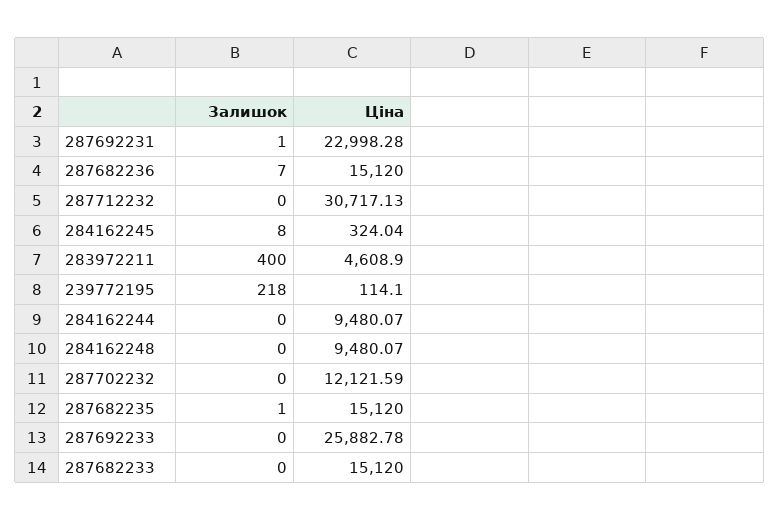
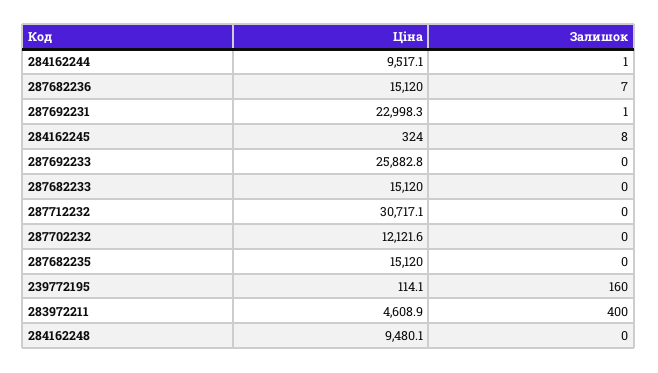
  {
    "Залишок": {
      "287692231": 1,
      "287682236": 7,
      "287712232": 0,
      "284162245": 8,
      "283972211": 400,
-     "239772195": 218,
+     "239772195": 160,
-     "284162244": 0,
+     "284162244": 1,
      "284162248": 0,
      "287702232": 0,
-     "287682235": 1,
+     "287682235": 0,
      "287692233": 0,
      "287682233": 0
    },
    "Ціна": {
      "287692231": 22998.28,
      "287682236": 15120,
      "287712232": 30717.13,
      "284162245": 324.04,
      "283972211": 4608.9,
      "239772195": 114.1,
-     "284162244": 9480.07,
+     "284162244": 9517.1,
      "284162248": 9480.07,
      "287702232": 12121.59,
      "287682235": 15120,
      "287692233": 25882.78,
      "287682233": 15120
    }
  }

